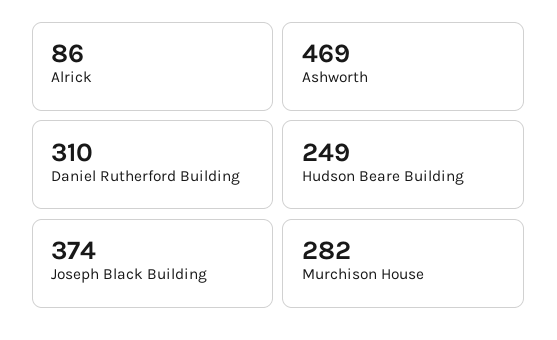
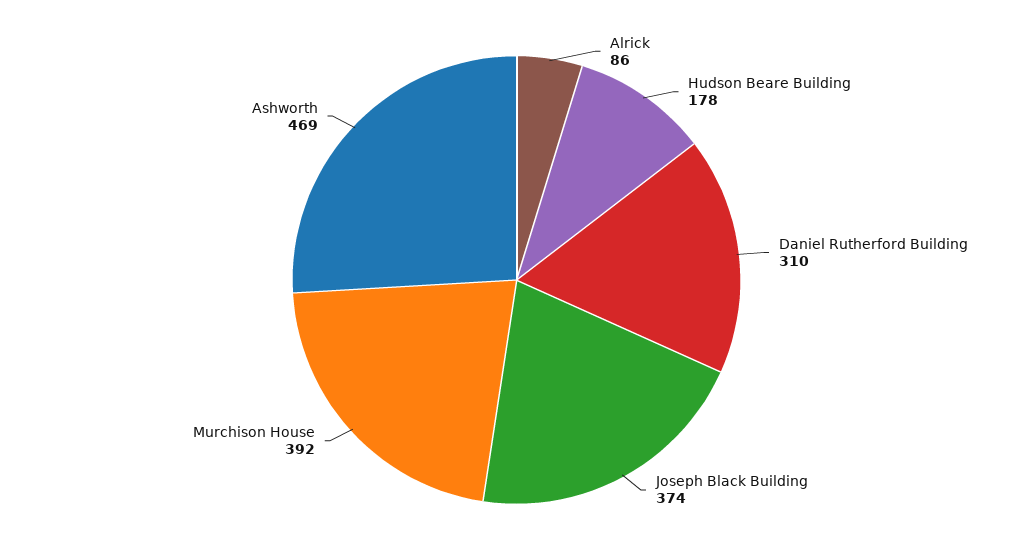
  {
    "Alrick": 86,
    "Ashworth": 469,
    "Daniel Rutherford Building": 310,
-   "Hudson Beare Building": 249,
+   "Hudson Beare Building": 178,
    "Joseph Black Building": 374,
-   "Murchison House": 282
+   "Murchison House": 392
  }

